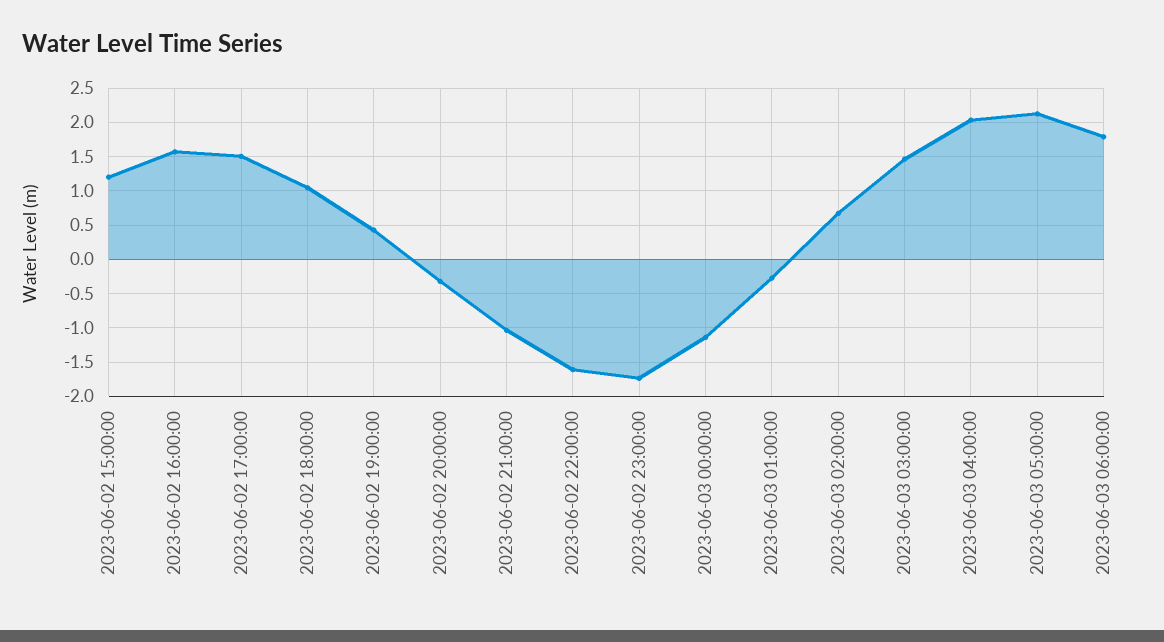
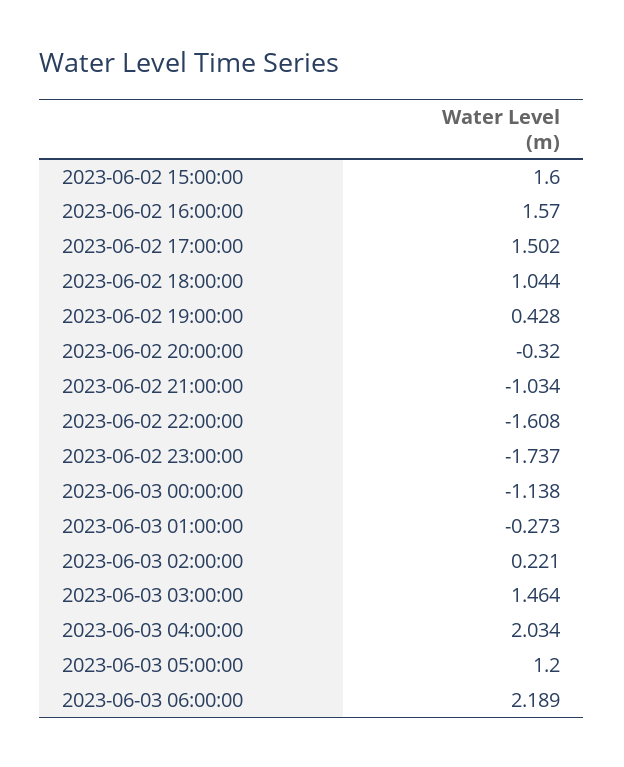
  {
-   "2023-06-02 15:00:00": 1.2,
+   "2023-06-02 15:00:00": 1.6,
    "2023-06-02 16:00:00": 1.57,
    "2023-06-02 17:00:00": 1.502,
    "2023-06-02 18:00:00": 1.044,
    "2023-06-02 19:00:00": 0.428,
    "2023-06-02 20:00:00": -0.32,
    "2023-06-02 21:00:00": -1.034,
    "2023-06-02 22:00:00": -1.608,
    "2023-06-02 23:00:00": -1.737,
    "2023-06-03 00:00:00": -1.138,
    "2023-06-03 01:00:00": -0.273,
-   "2023-06-03 02:00:00": 0.7,
+   "2023-06-03 02:00:00": 0.221,
    "2023-06-03 03:00:00": 1.464,
    "2023-06-03 04:00:00": 2.034,
-   "2023-06-03 05:00:00": 2.1,
+   "2023-06-03 05:00:00": 1.2,
-   "2023-06-03 06:00:00": 1.8
+   "2023-06-03 06:00:00": 2.189
  }

